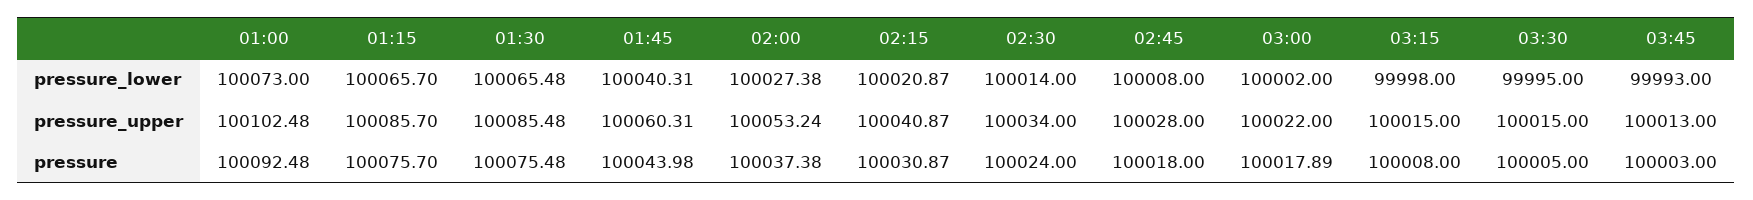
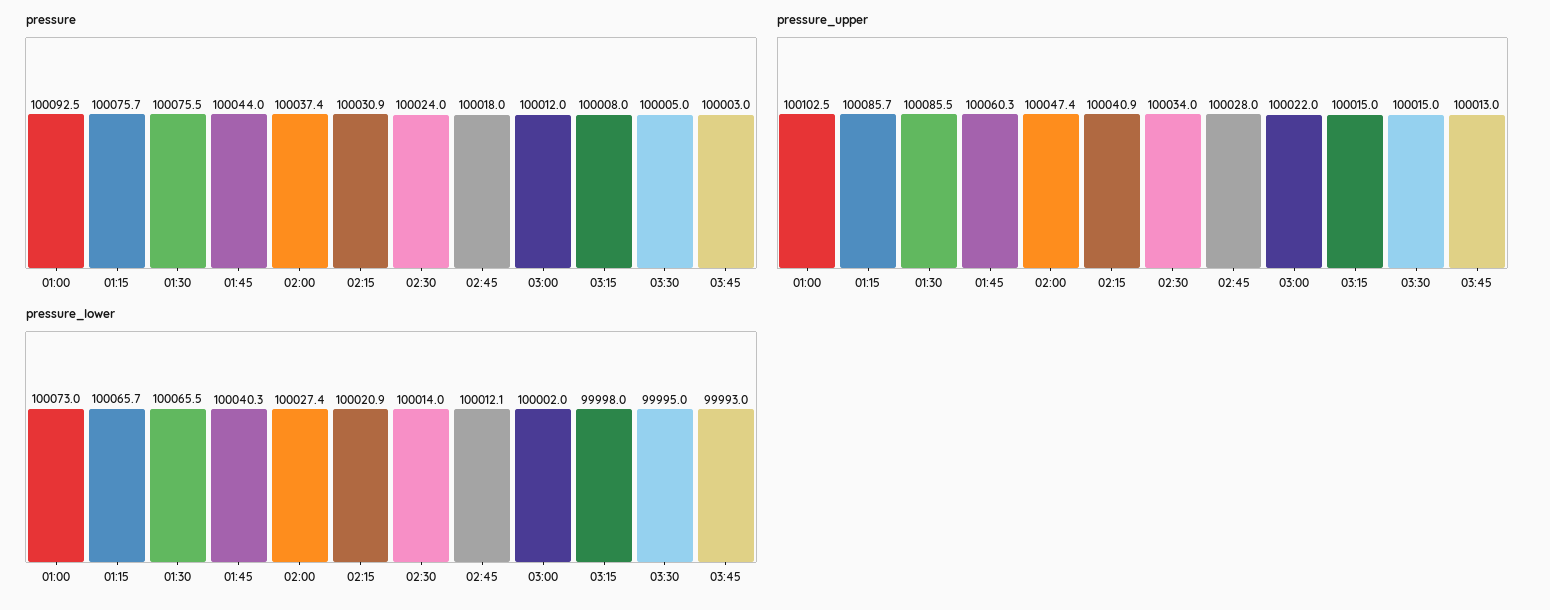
  {
    "pressure_lower": {
      "01:00": 100073,
      "01:15": 100065.7,
      "01:30": 100065.48,
      "01:45": 100040.31,
      "02:00": 100027.38,
      "02:15": 100020.87,
      "02:30": 100014,
-     "02:45": 100008,
+     "02:45": 100012.1,
      "03:00": 100002,
      "03:15": 99998,
      "03:30": 99995,
      "03:45": 99993
    },
    "pressure_upper": {
      "01:00": 100102.48,
      "01:15": 100085.7,
      "01:30": 100085.48,
      "01:45": 100060.31,
-     "02:00": 100053.24,
+     "02:00": 100047.4,
      "02:15": 100040.87,
      "02:30": 100034,
      "02:45": 100028,
      "03:00": 100022,
      "03:15": 100015,
      "03:30": 100015,
      "03:45": 100013
    },
    "pressure": {
      "01:00": 100092.48,
      "01:15": 100075.7,
      "01:30": 100075.48,
      "01:45": 100043.98,
      "02:00": 100037.38,
      "02:15": 100030.87,
      "02:30": 100024,
      "02:45": 100018,
-     "03:00": 100017.89,
+     "03:00": 100012,
      "03:15": 100008,
      "03:30": 100005,
      "03:45": 100003
    }
  }

